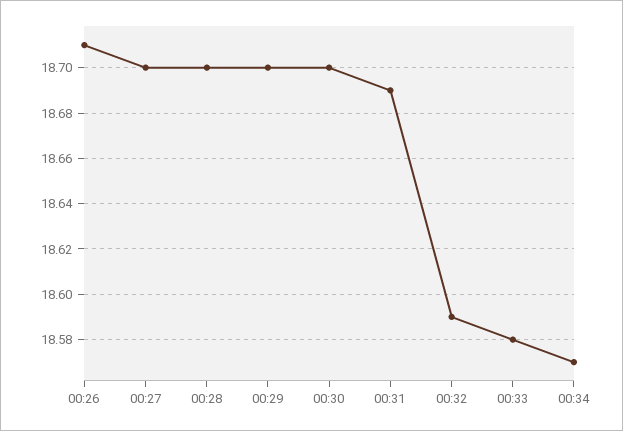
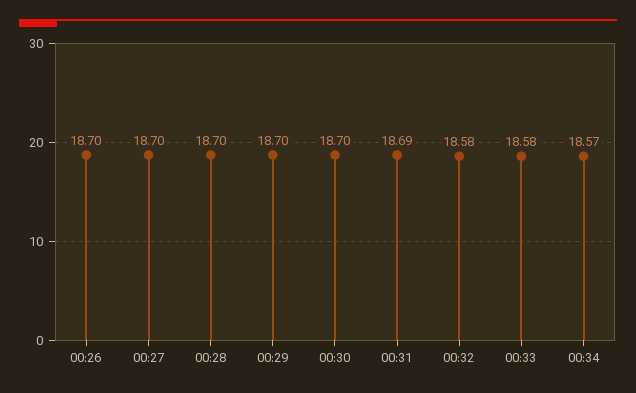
  {
-   "00:26": 18.71,
+   "00:26": 18.7,
    "00:27": 18.7,
    "00:28": 18.7,
    "00:29": 18.7,
    "00:30": 18.7,
    "00:31": 18.69,
-   "00:32": 18.59,
+   "00:32": 18.58,
    "00:33": 18.58,
    "00:34": 18.57
  }

